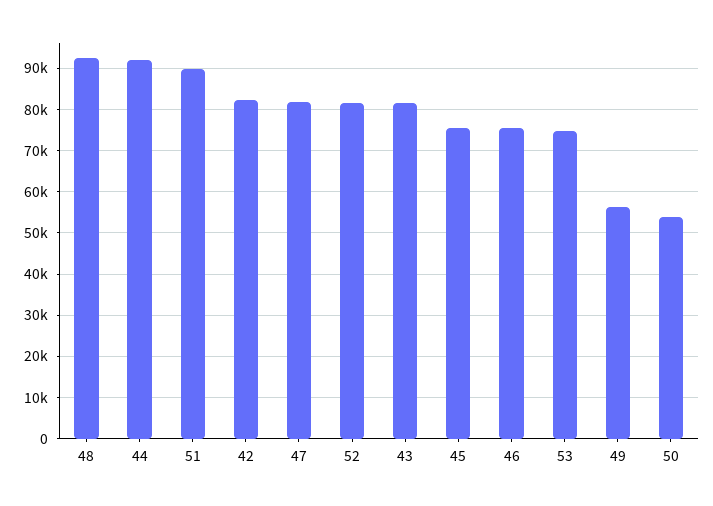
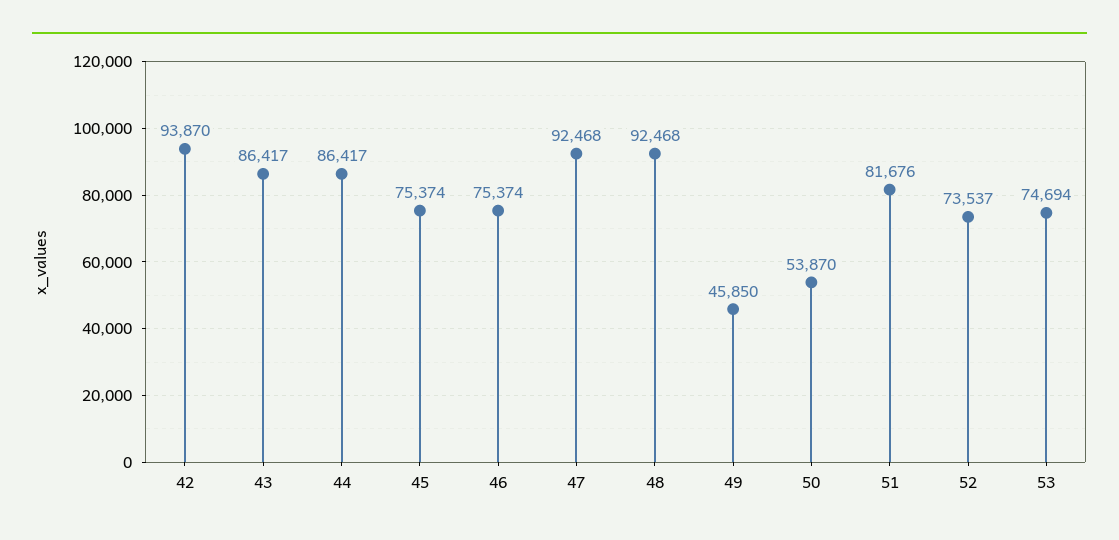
  {
    "48": 92468,
-   "44": 92000,
+   "44": 86417,
-   "51": 90000,
+   "51": 81676,
-   "42": 82000,
+   "42": 93870,
-   "47": 82000,
+   "47": 92468,
-   "52": 82000,
+   "52": 73537,
-   "43": 82000,
+   "43": 86417,
    "45": 75374,
    "46": 75374,
    "53": 74694,
-   "49": 56000,
+   "49": 45850,
    "50": 53870
  }

